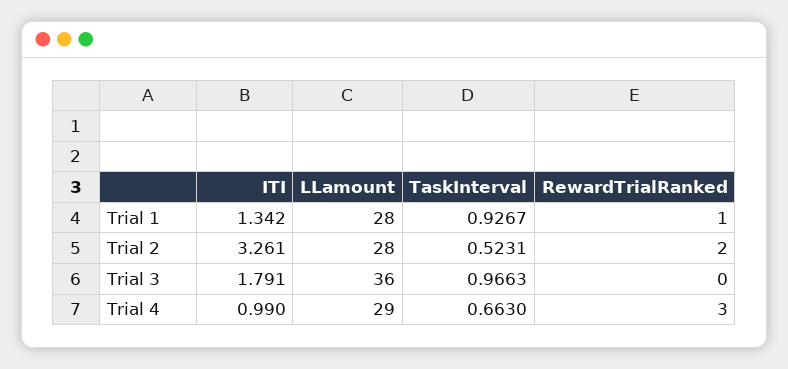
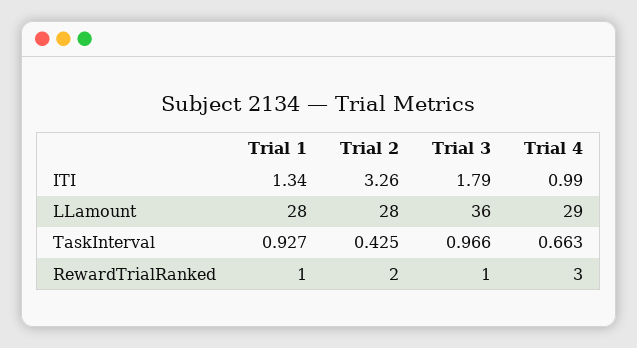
  {
    "ITI": {
      "Trial 1": 1.342,
      "Trial 2": 3.261,
      "Trial 3": 1.791,
      "Trial 4": 0.99
    },
    "LLamount": {
      "Trial 1": 28,
      "Trial 2": 28,
      "Trial 3": 36,
      "Trial 4": 29
    },
    "TaskInterval": {
      "Trial 1": 0.9267,
-     "Trial 2": 0.5231,
+     "Trial 2": 0.425,
      "Trial 3": 0.9663,
      "Trial 4": 0.663
    },
    "RewardTrialRanked": {
      "Trial 1": 1,
      "Trial 2": 2,
-     "Trial 3": 0,
+     "Trial 3": 1,
      "Trial 4": 3
    }
  }

